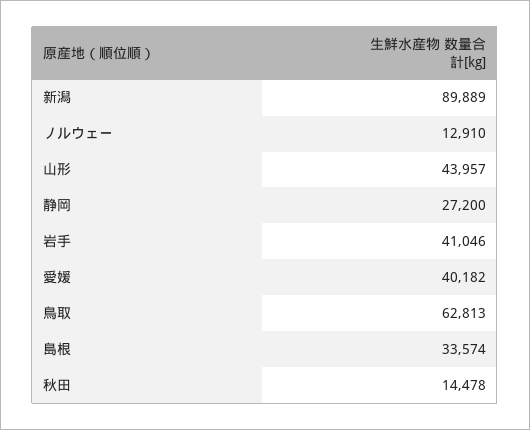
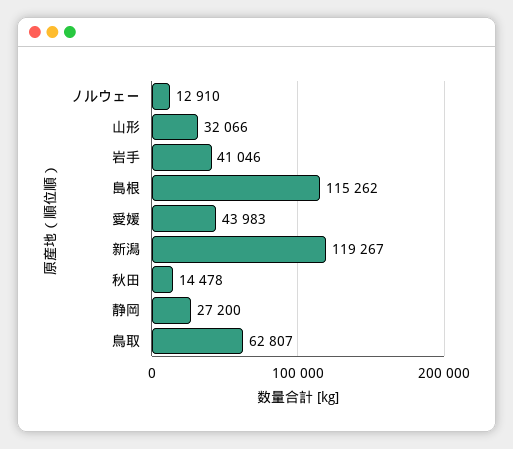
  {
-   "新潟": 89889,
+   "新潟": 119267,
    "ノルウェー": 12910,
-   "山形": 43957,
+   "山形": 32066,
    "静岡": 27200,
    "岩手": 41046,
-   "愛媛": 40182,
+   "愛媛": 43983,
-   "鳥取": 62813,
+   "鳥取": 62807,
-   "島根": 33574,
+   "島根": 115262,
    "秋田": 14478
  }

